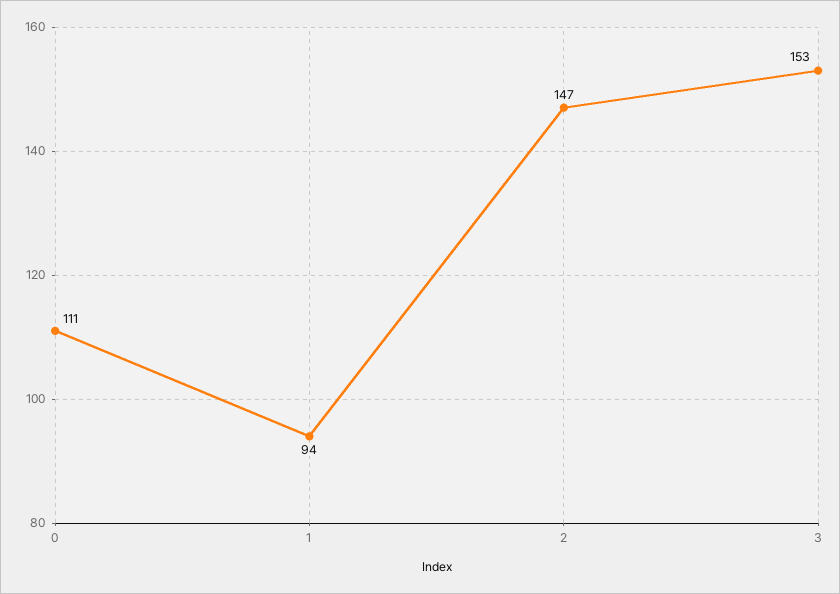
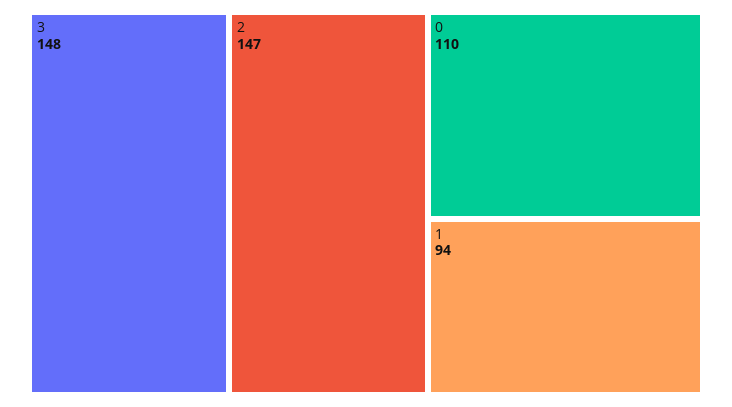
  {
-   "0": 111,
+   "0": 110,
    "1": 94,
    "2": 147,
-   "3": 153
+   "3": 148
  }

